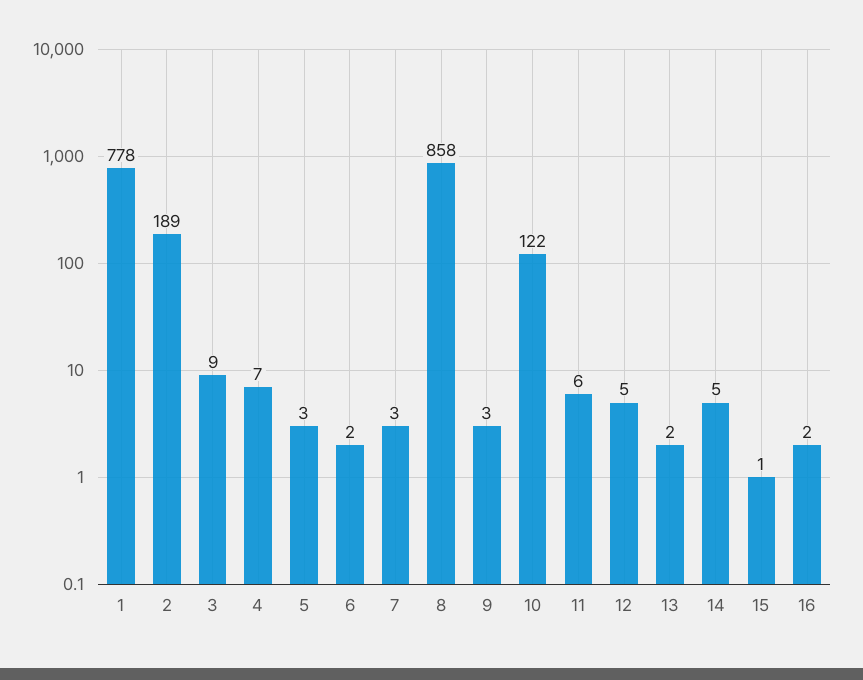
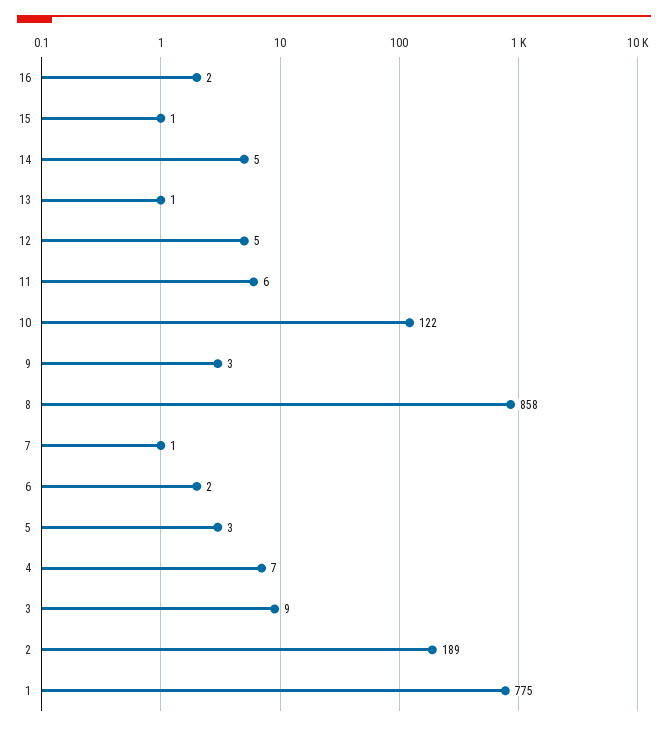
  {
-   "1": 778,
+   "1": 775,
    "2": 189,
    "3": 9,
    "4": 7,
    "5": 3,
    "6": 2,
-   "7": 3,
+   "7": 1,
    "8": 858,
    "9": 3,
    "10": 122,
    "11": 6,
    "12": 5,
-   "13": 2,
+   "13": 1,
    "14": 5,
    "15": 1,
    "16": 2
  }

